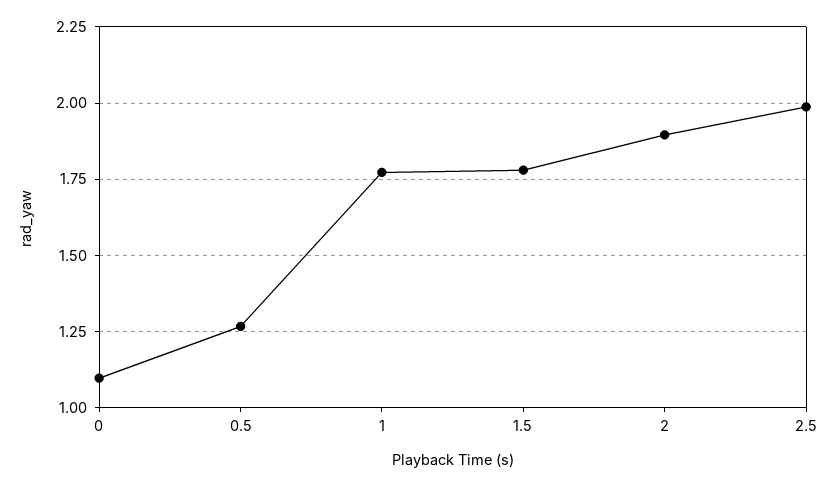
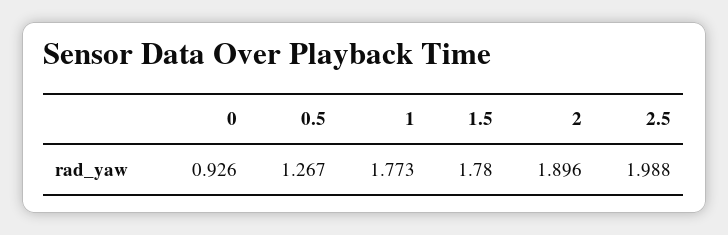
  {
-   "0": 1.1,
+   "0": 0.926,
    "0.5": 1.267,
    "1": 1.773,
    "1.5": 1.78,
    "2": 1.896,
    "2.5": 1.988
  }

